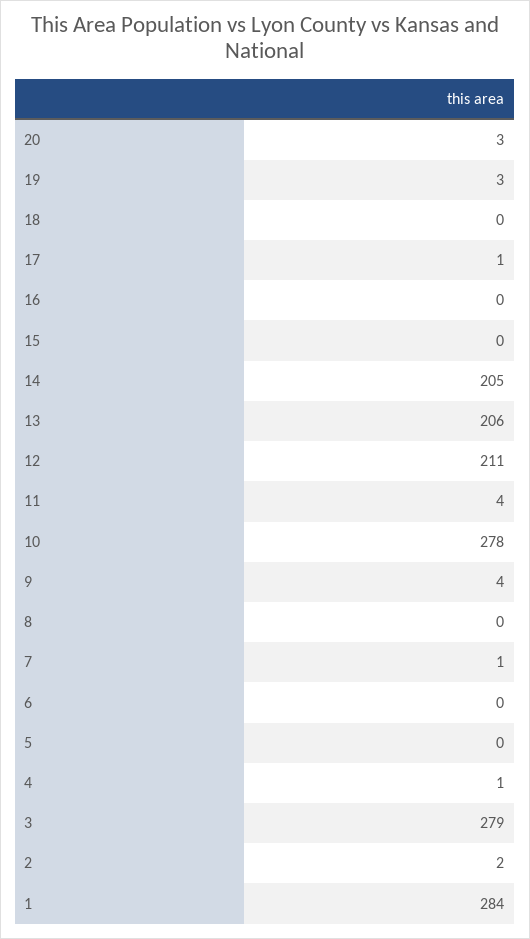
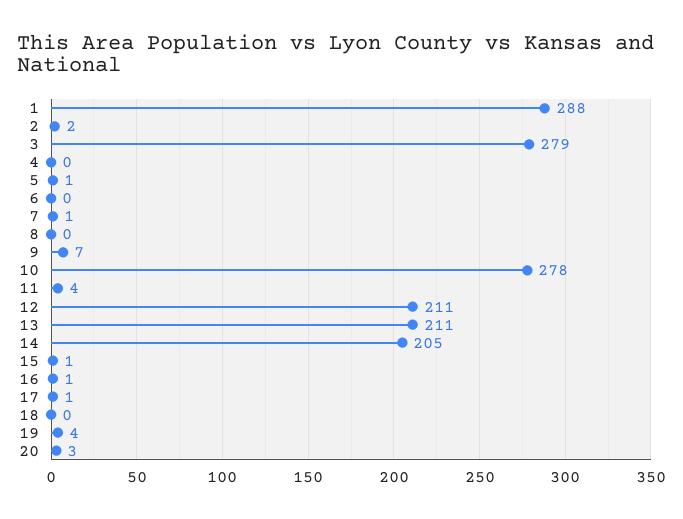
  {
    "20": 3,
-   "19": 3,
+   "19": 4,
    "18": 0,
    "17": 1,
-   "16": 0,
+   "16": 1,
-   "15": 0,
+   "15": 1,
    "14": 205,
-   "13": 206,
+   "13": 211,
    "12": 211,
    "11": 4,
    "10": 278,
-   "9": 4,
+   "9": 7,
    "8": 0,
    "7": 1,
    "6": 0,
-   "5": 0,
+   "5": 1,
-   "4": 1,
+   "4": 0,
    "3": 279,
    "2": 2,
-   "1": 284
+   "1": 288
  }

